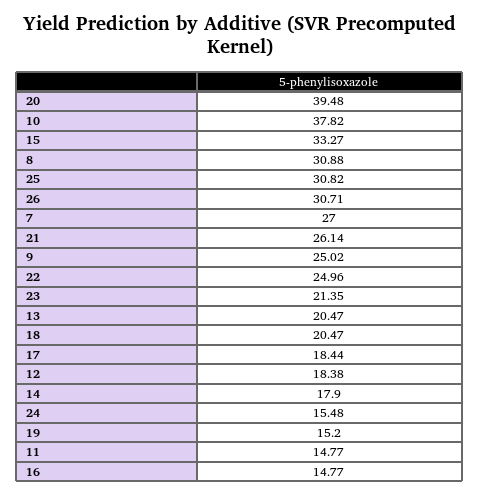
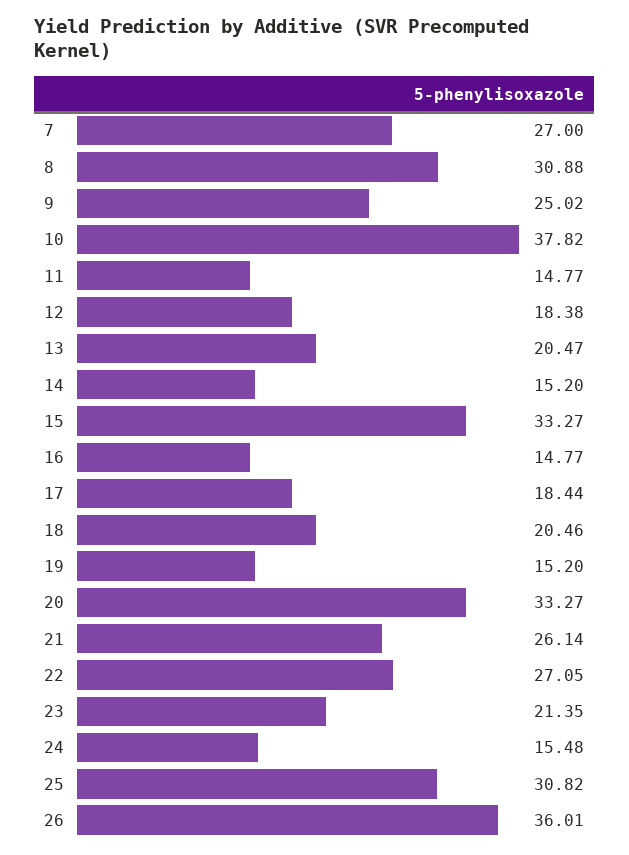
  {
-   "20": 39.48,
+   "20": 33.27,
    "10": 37.82,
    "15": 33.27,
    "8": 30.88,
    "25": 30.82,
-   "26": 30.71,
+   "26": 36.01,
    "7": 27,
    "21": 26.14,
    "9": 25.02,
-   "22": 24.96,
+   "22": 27.05,
    "23": 21.35,
    "13": 20.47,
-   "18": 20.47,
+   "18": 20.46,
    "17": 18.44,
    "12": 18.38,
-   "14": 17.9,
+   "14": 15.2,
    "24": 15.48,
    "19": 15.2,
    "11": 14.77,
    "16": 14.77
  }

